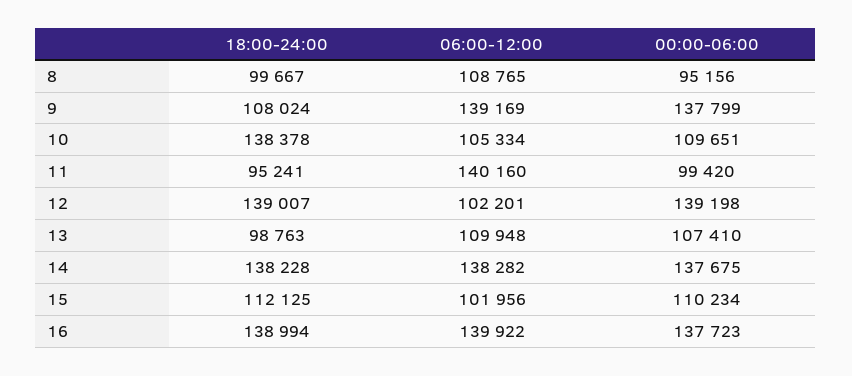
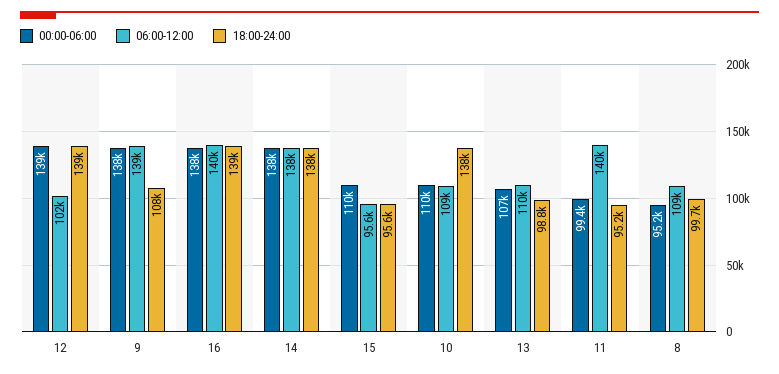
  {
    "18:00-24:00": {
      "8": 99667,
      "9": 108024,
      "10": 138378,
      "11": 95241,
      "12": 139007,
      "13": 98763,
      "14": 138228,
-     "15": 112125,
+     "15": 95600,
      "16": 138994
    },
    "06:00-12:00": {
      "8": 108765,
      "9": 139169,
-     "10": 105334,
+     "10": 109000,
      "11": 140160,
      "12": 102201,
      "13": 109948,
      "14": 138282,
-     "15": 101956,
+     "15": 95600,
      "16": 139922
    },
    "00:00-06:00": {
      "8": 95156,
      "9": 137799,
      "10": 109651,
      "11": 99420,
      "12": 139198,
      "13": 107410,
      "14": 137675,
      "15": 110234,
      "16": 137723
    }
  }

